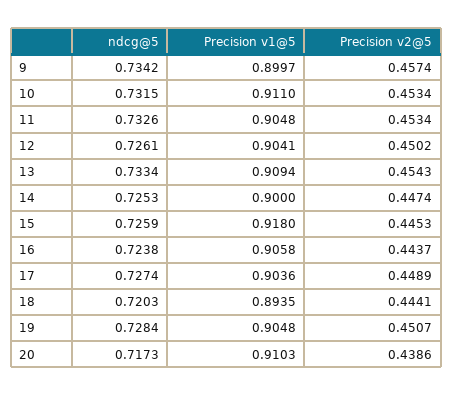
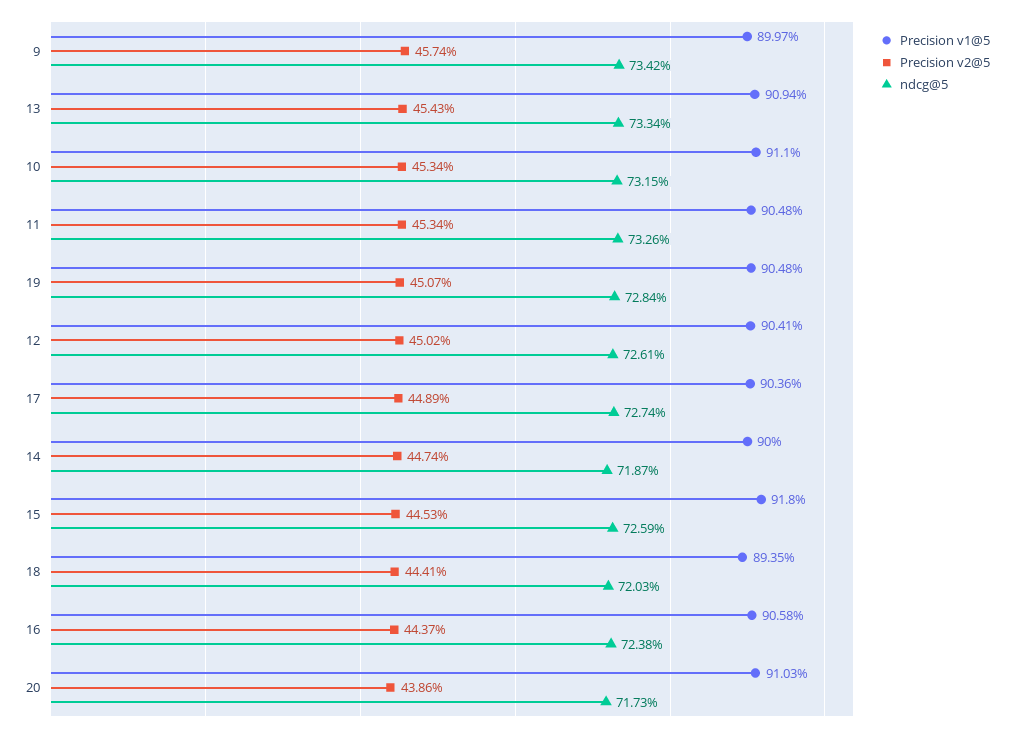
  {
    "ndcg@5": {
      "9": 0.7342,
      "10": 0.7315,
      "11": 0.7326,
      "12": 0.7261,
      "13": 0.7334,
-     "14": 0.7253,
+     "14": 0.7187,
      "15": 0.7259,
      "16": 0.7238,
      "17": 0.7274,
      "18": 0.7203,
      "19": 0.7284,
      "20": 0.7173
    },
    "Precision v1@5": {
      "9": 0.8997,
      "10": 0.911,
      "11": 0.9048,
      "12": 0.9041,
      "13": 0.9094,
      "14": 0.9,
      "15": 0.918,
      "16": 0.9058,
      "17": 0.9036,
      "18": 0.8935,
      "19": 0.9048,
      "20": 0.9103
    },
    "Precision v2@5": {
      "9": 0.4574,
      "10": 0.4534,
      "11": 0.4534,
      "12": 0.4502,
      "13": 0.4543,
      "14": 0.4474,
      "15": 0.4453,
      "16": 0.4437,
      "17": 0.4489,
      "18": 0.4441,
      "19": 0.4507,
      "20": 0.4386
    }
  }

